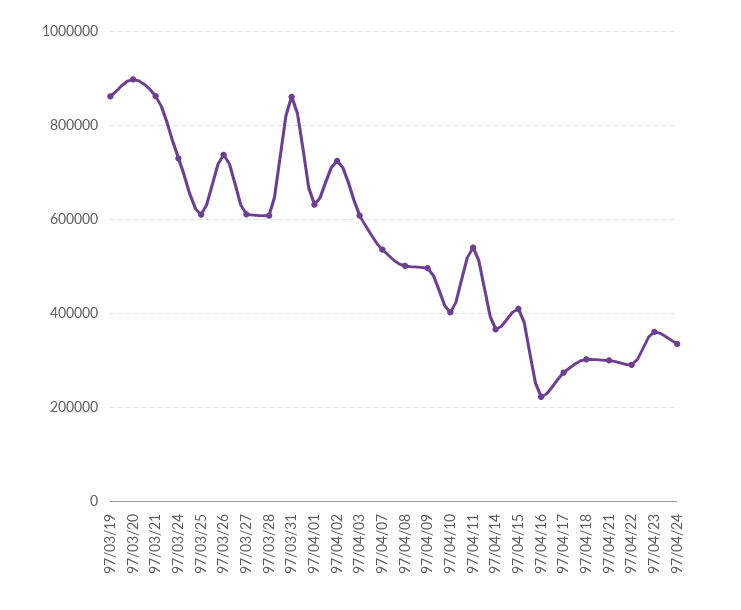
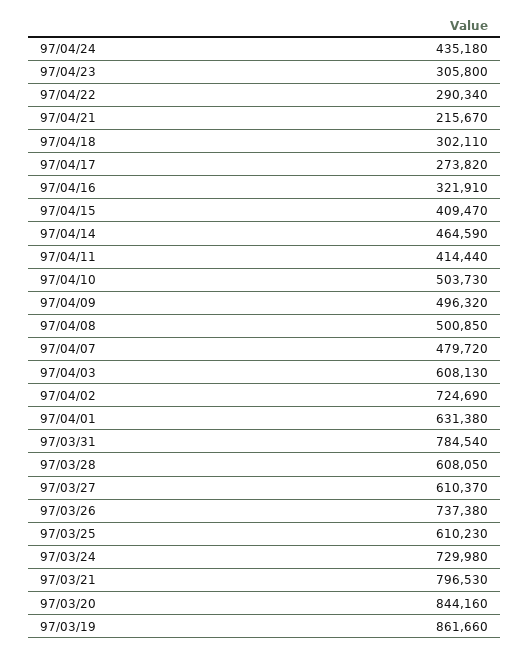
  {
    "97/03/19": 861660,
-   "97/03/20": 900000,
+   "97/03/20": 844160,
-   "97/03/21": 860000,
+   "97/03/21": 796530,
    "97/03/24": 729980,
    "97/03/25": 610230,
    "97/03/26": 737380,
    "97/03/27": 610370,
    "97/03/28": 608050,
-   "97/03/31": 860000,
+   "97/03/31": 784540,
    "97/04/01": 631380,
    "97/04/02": 724690,
    "97/04/03": 608130,
-   "97/04/07": 540000,
+   "97/04/07": 479720,
    "97/04/08": 500850,
    "97/04/09": 496320,
-   "97/04/10": 400000,
+   "97/04/10": 503730,
-   "97/04/11": 540000,
+   "97/04/11": 414440,
-   "97/04/14": 360000,
+   "97/04/14": 464590,
    "97/04/15": 409470,
-   "97/04/16": 220000,
+   "97/04/16": 321910,
    "97/04/17": 273820,
    "97/04/18": 302110,
-   "97/04/21": 300000,
+   "97/04/21": 215670,
    "97/04/22": 290340,
-   "97/04/23": 360000,
+   "97/04/23": 305800,
-   "97/04/24": 340000
+   "97/04/24": 435180
  }

